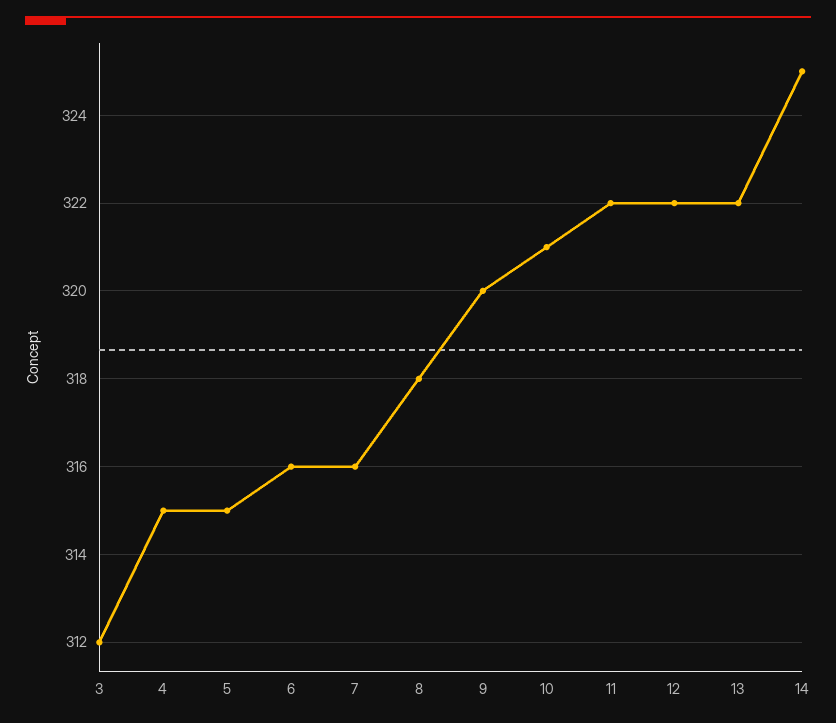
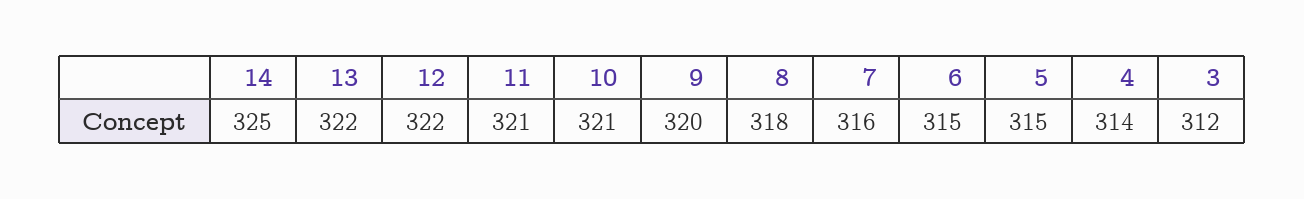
  {
    "3": 312,
-   "4": 315,
+   "4": 314,
    "5": 315,
-   "6": 316,
+   "6": 315,
    "7": 316,
    "8": 318,
    "9": 320,
    "10": 321,
-   "11": 322,
+   "11": 321,
    "12": 322,
    "13": 322,
    "14": 325
  }

